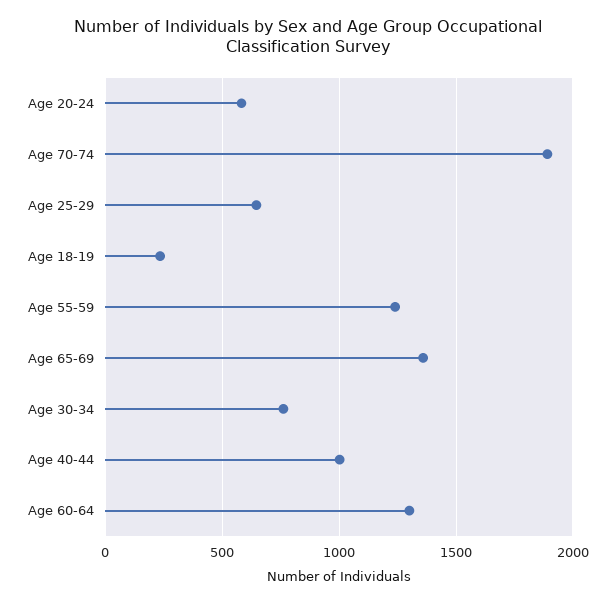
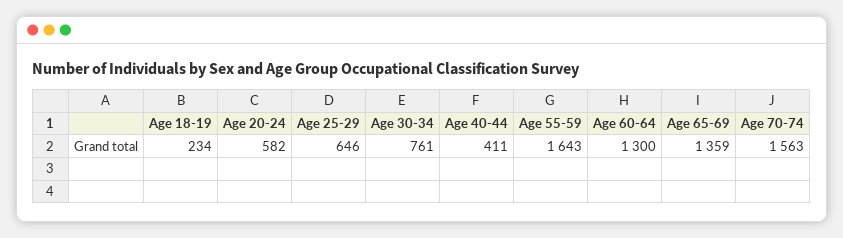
  {
    "Age 20-24": 582,
-   "Age 70-74": 1900,
+   "Age 70-74": 1563,
    "Age 25-29": 646,
    "Age 18-19": 234,
-   "Age 55-59": 1250,
+   "Age 55-59": 1643,
    "Age 65-69": 1359,
    "Age 30-34": 761,
-   "Age 40-44": 1000,
+   "Age 40-44": 411,
    "Age 60-64": 1300
  }

